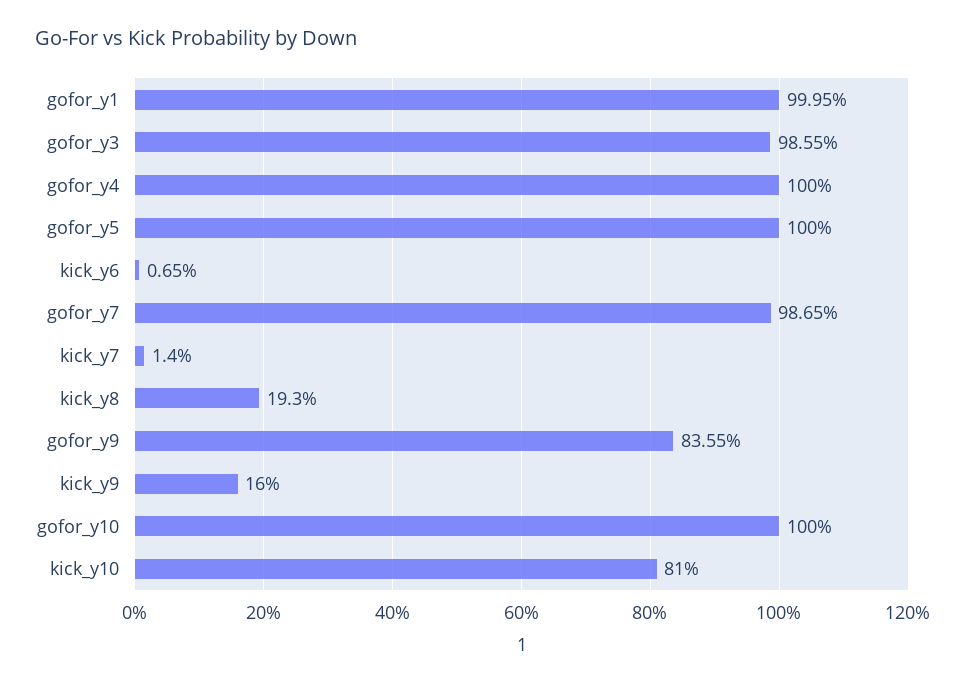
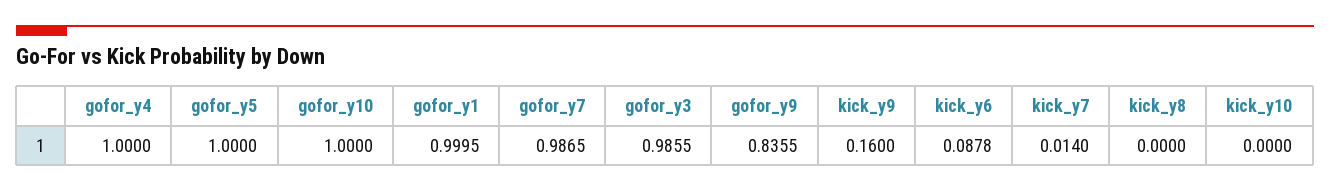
  {
    "gofor_y1": 0.9995,
    "gofor_y3": 0.9855,
    "gofor_y4": 1,
    "gofor_y5": 1,
-   "kick_y6": 0.0065,
+   "kick_y6": 0.0878,
    "gofor_y7": 0.9865,
    "kick_y7": 0.014,
-   "kick_y8": 0.193,
+   "kick_y8": 0,
    "gofor_y9": 0.8355,
    "kick_y9": 0.16,
    "gofor_y10": 1,
-   "kick_y10": 0.81
+   "kick_y10": 0
  }

